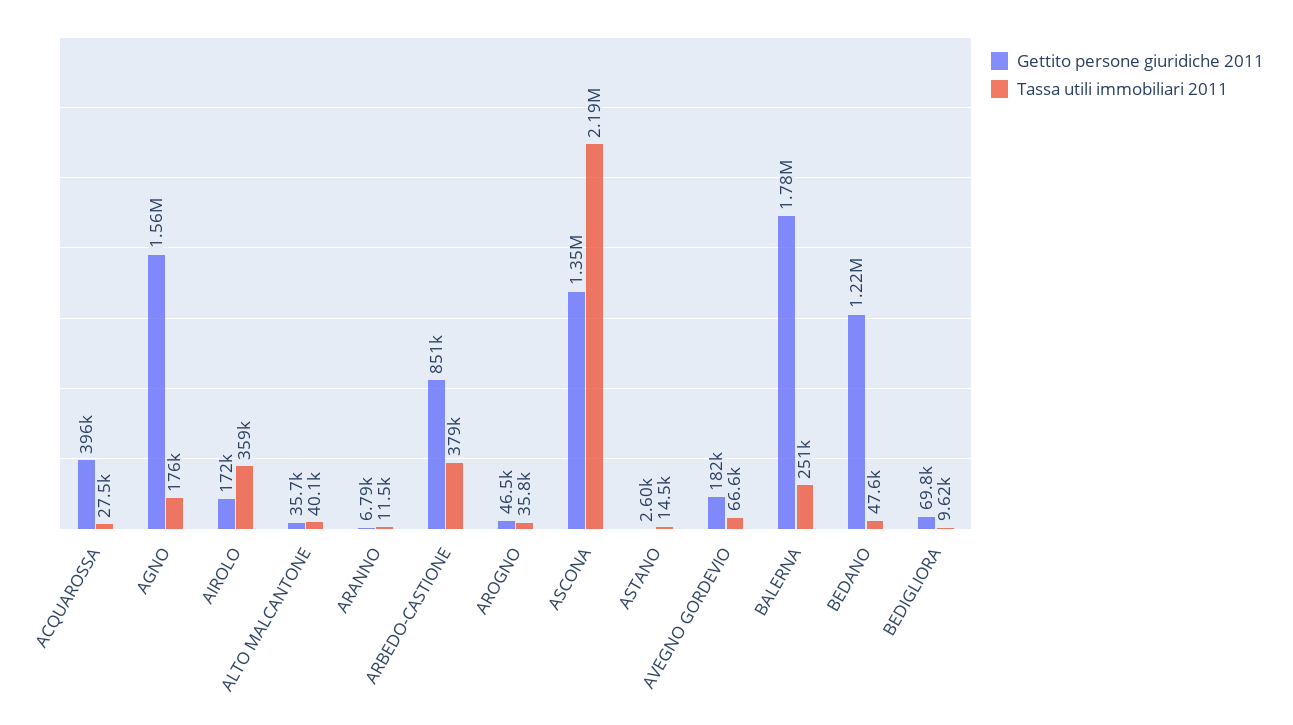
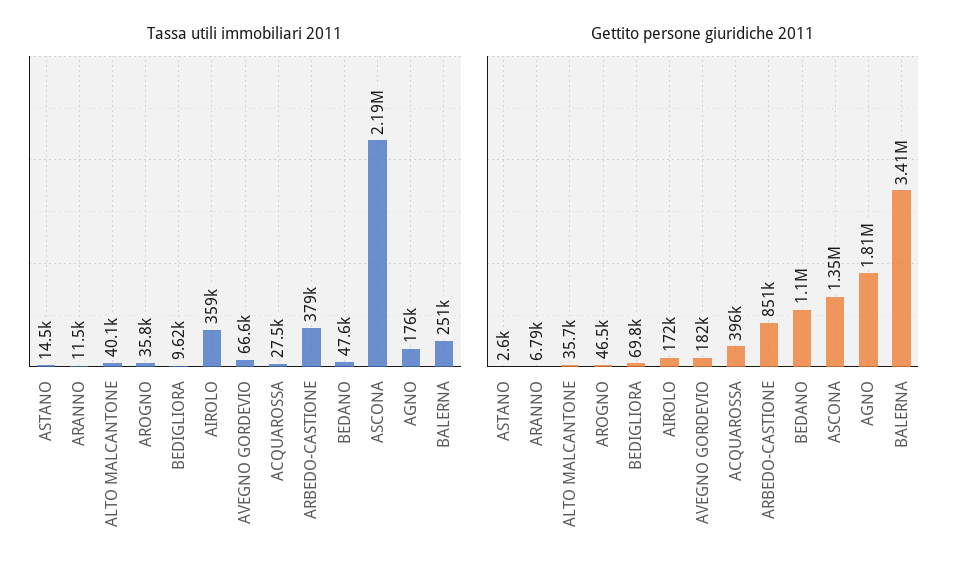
  {
    "Gettito persone giuridiche 2011": {
      "ACQUAROSSA": 396000,
-     "AGNO": 1560000,
+     "AGNO": 1810000,
      "AIROLO": 172000,
      "ALTO MALCANTONE": 35700,
      "ARANNO": 6790,
      "ARBEDO-CASTIONE": 851000,
      "AROGNO": 46500,
      "ASCONA": 1350000,
      "ASTANO": 2600,
      "AVEGNO GORDEVIO": 182000,
-     "BALERNA": 1780000,
+     "BALERNA": 3410000,
-     "BEDANO": 1220000,
+     "BEDANO": 1100000,
      "BEDIGLIORA": 69800
    },
    "Tassa utili immobiliari 2011": {
      "ACQUAROSSA": 27500,
      "AGNO": 176000,
      "AIROLO": 359000,
      "ALTO MALCANTONE": 40100,
      "ARANNO": 11500,
      "ARBEDO-CASTIONE": 379000,
      "AROGNO": 35800,
      "ASCONA": 2190000,
      "ASTANO": 14500,
      "AVEGNO GORDEVIO": 66600,
      "BALERNA": 251000,
      "BEDANO": 47600,
      "BEDIGLIORA": 9620
    }
  }

